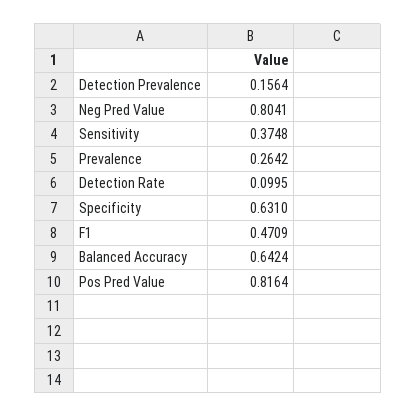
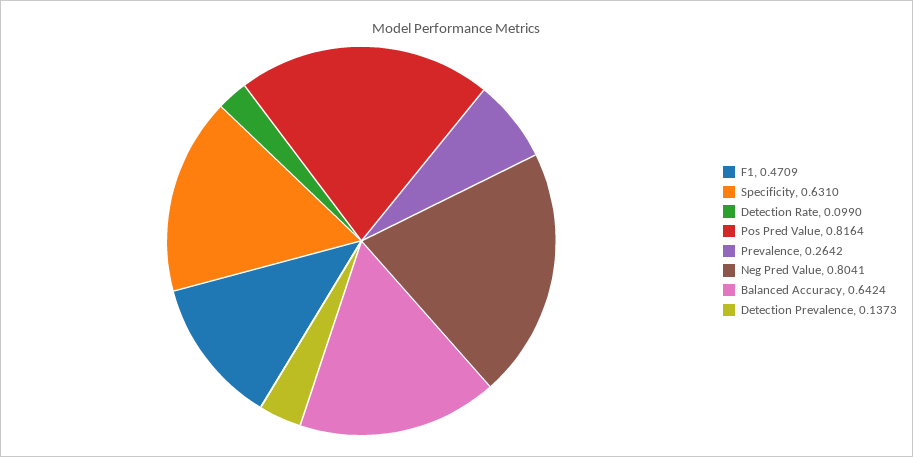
  {
-   "Detection Prevalence": 0.1564,
+   "Detection Prevalence": 0.1373,
    "Neg Pred Value": 0.8041,
-   "Sensitivity": 0.3748,
    "Prevalence": 0.2642,
-   "Detection Rate": 0.0995,
+   "Detection Rate": 0.099,
    "Specificity": 0.631,
    "F1": 0.4709,
    "Balanced Accuracy": 0.6424,
    "Pos Pred Value": 0.8164
  }

